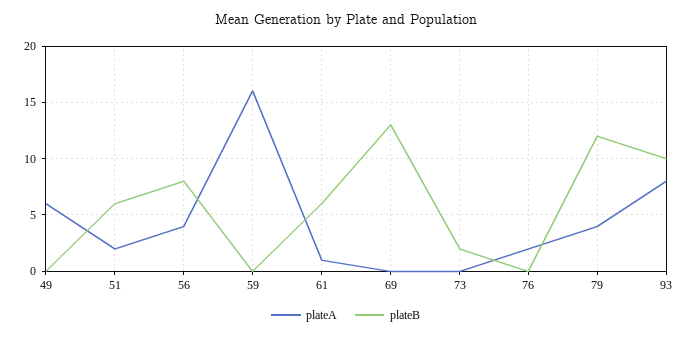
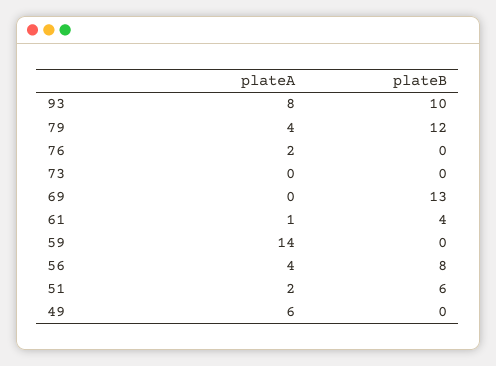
  {
    "plateA": {
      "49": 6,
      "51": 2,
      "56": 4,
-     "59": 16,
+     "59": 14,
      "61": 1,
      "69": 0,
      "73": 0,
      "76": 2,
      "79": 4,
      "93": 8
    },
    "plateB": {
      "49": 0,
      "51": 6,
      "56": 8,
      "59": 0,
-     "61": 6,
+     "61": 4,
      "69": 13,
-     "73": 2,
+     "73": 0,
      "76": 0,
      "79": 12,
      "93": 10
    }
  }

